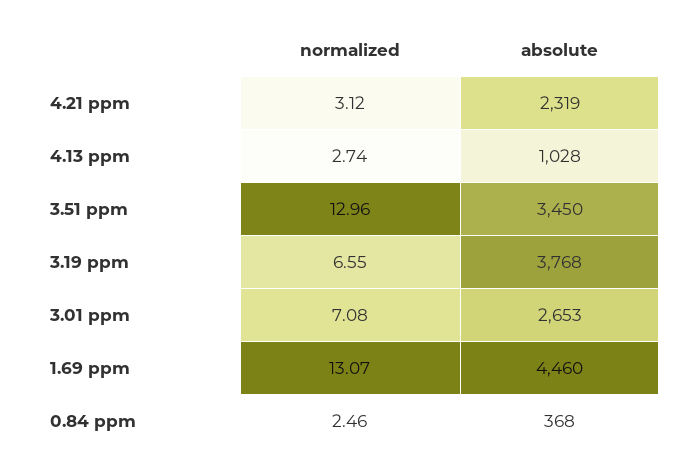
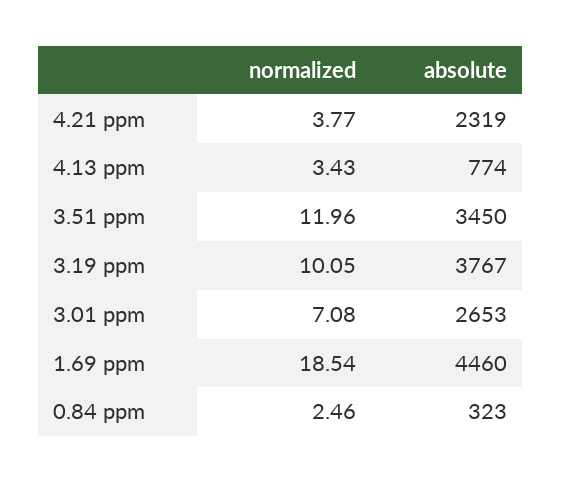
  {
    "normalized": {
-     "4.21 ppm": 3.12,
+     "4.21 ppm": 3.77,
-     "4.13 ppm": 2.74,
+     "4.13 ppm": 3.43,
-     "3.51 ppm": 12.96,
+     "3.51 ppm": 11.96,
-     "3.19 ppm": 6.55,
+     "3.19 ppm": 10.05,
      "3.01 ppm": 7.08,
-     "1.69 ppm": 13.07,
+     "1.69 ppm": 18.54,
      "0.84 ppm": 2.46
    },
    "absolute": {
      "4.21 ppm": 2319,
-     "4.13 ppm": 1028,
+     "4.13 ppm": 774,
      "3.51 ppm": 3450,
-     "3.19 ppm": 3768,
+     "3.19 ppm": 3767,
      "3.01 ppm": 2653,
      "1.69 ppm": 4460,
-     "0.84 ppm": 368
+     "0.84 ppm": 323
    }
  }

